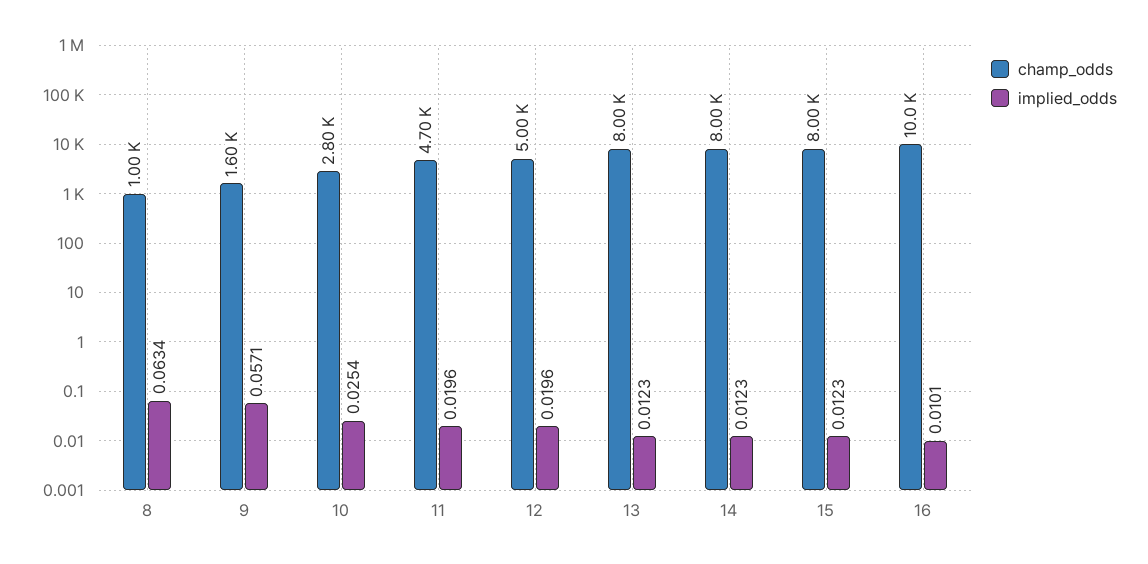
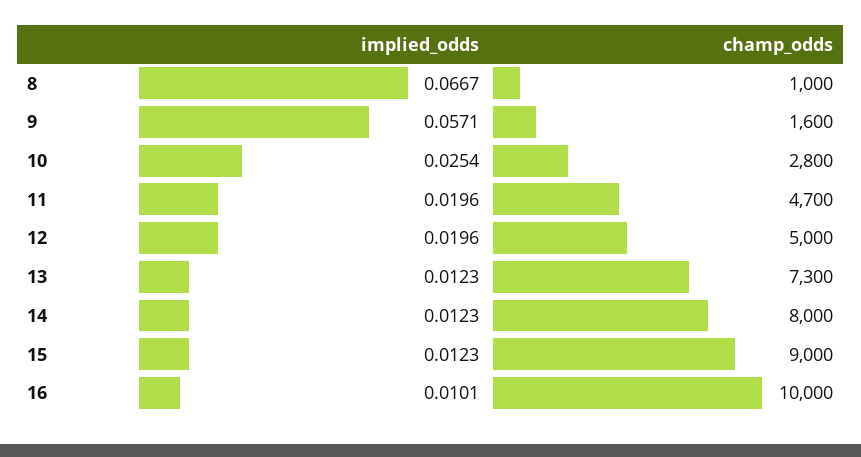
  {
    "champ_odds": {
      "8": 1000,
      "9": 1600,
      "10": 2800,
      "11": 4700,
      "12": 5000,
-     "13": 8000,
+     "13": 7300,
      "14": 8000,
-     "15": 8000,
+     "15": 9000,
      "16": 10000
    },
    "implied_odds": {
-     "8": 0.0634,
+     "8": 0.0667,
      "9": 0.0571,
      "10": 0.0254,
      "11": 0.0196,
      "12": 0.0196,
      "13": 0.0123,
      "14": 0.0123,
      "15": 0.0123,
      "16": 0.0101
    }
  }

